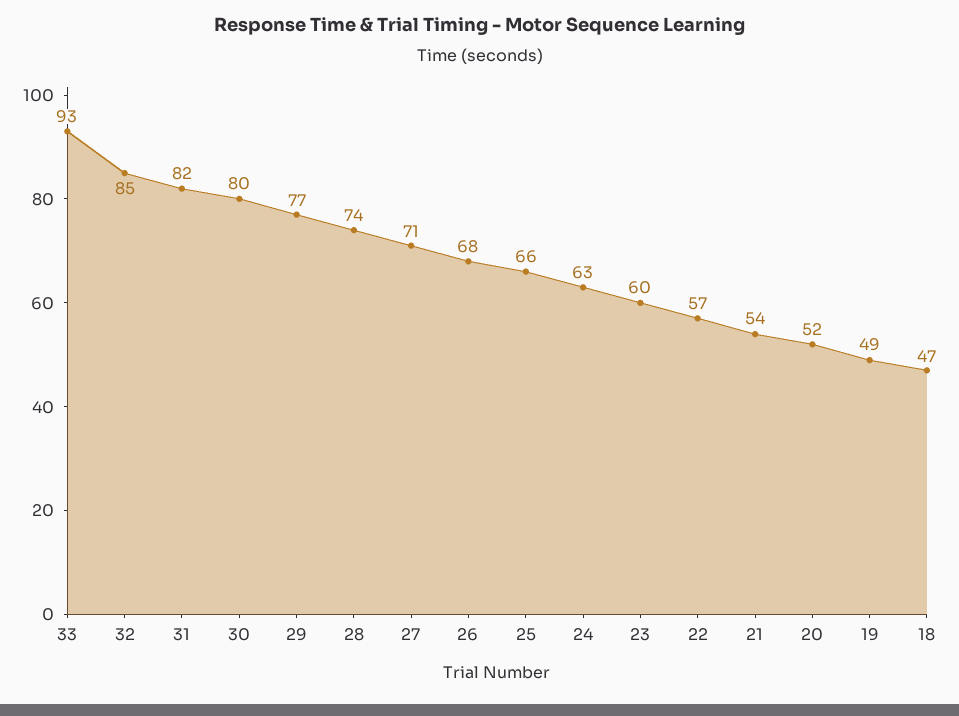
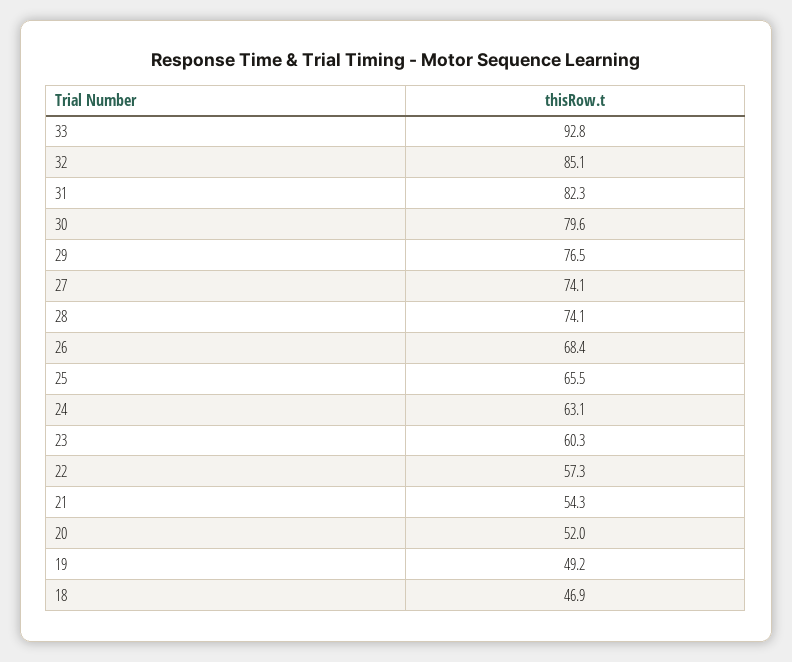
  {
    "33": 92.8,
    "32": 85.1,
    "31": 82.3,
    "30": 79.6,
    "29": 76.5,
    "28": 74.1,
-   "27": 71,
+   "27": 74.1,
    "26": 68.4,
    "25": 65.5,
    "24": 63.1,
    "23": 60.3,
    "22": 57.3,
    "21": 54.3,
    "20": 52,
    "19": 49.2,
    "18": 46.9
  }

